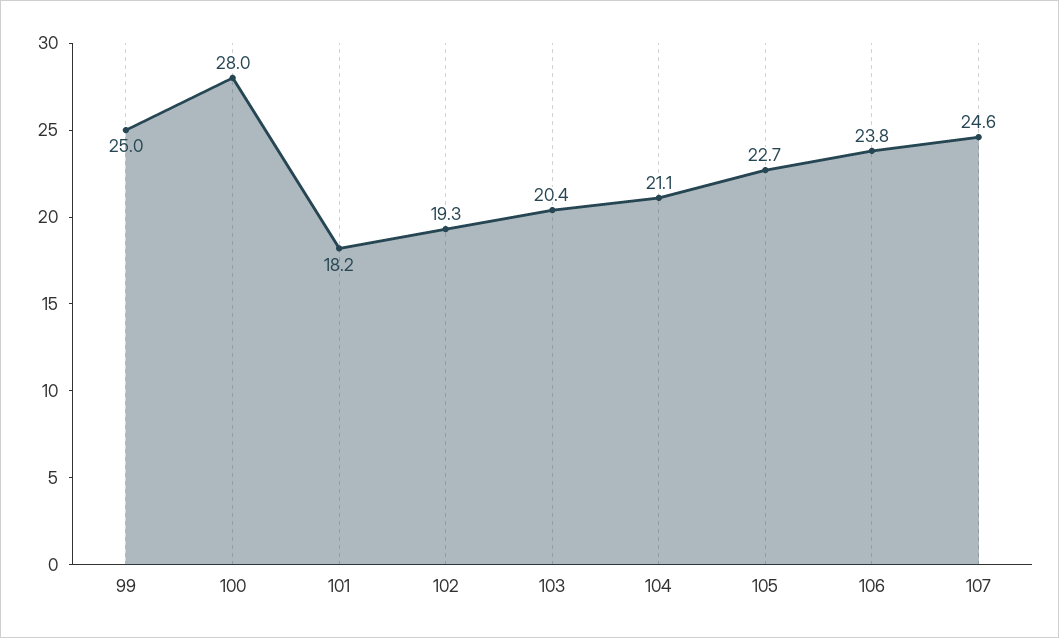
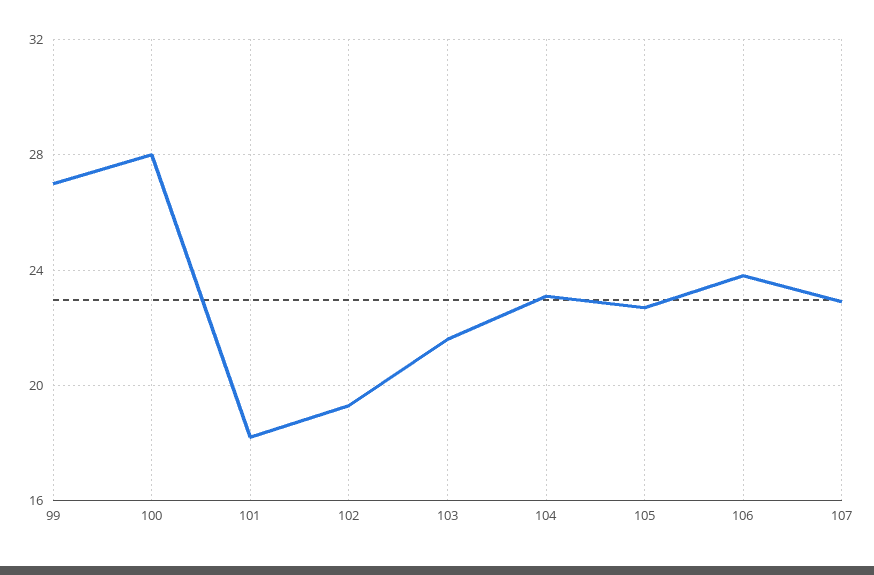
  {
-   "99": 25,
+   "99": 27,
    "100": 28,
    "101": 18.2,
    "102": 19.3,
-   "103": 20.4,
+   "103": 21.5,
-   "104": 21.1,
+   "104": 23,
    "105": 22.7,
    "106": 23.8,
-   "107": 24.6
+   "107": 23
  }

